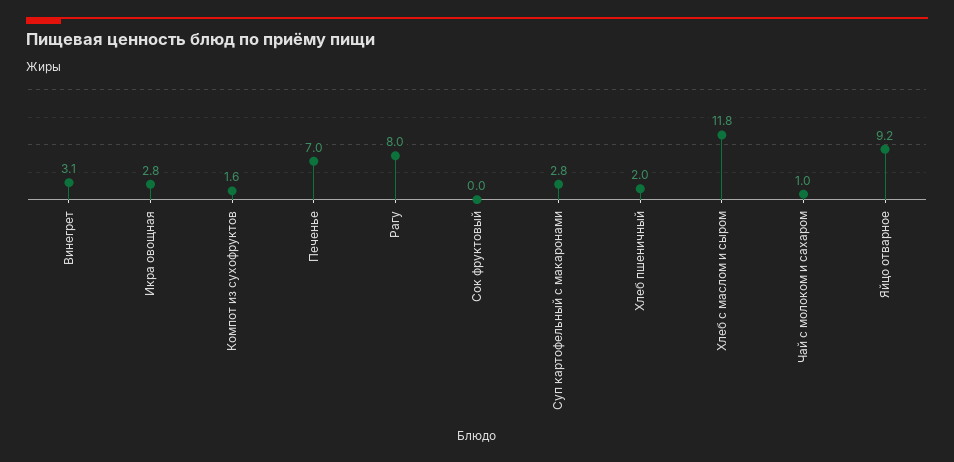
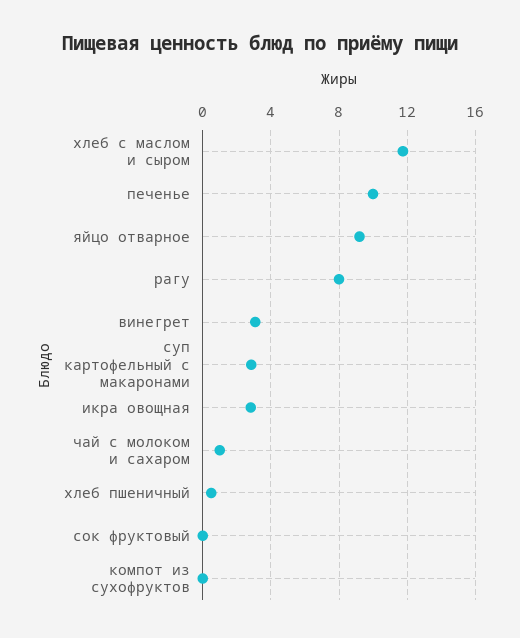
  {
    "Винегрет": 3.1,
    "Икра овощная": 2.8,
-   "Компот из сухофруктов": 1.6,
+   "Компот из сухофруктов": 0,
-   "Печенье": 7,
+   "Печенье": 10,
    "Рагу": 8,
    "Сок фруктовый": 0,
    "Суп картофельный с макаронами": 2.8,
-   "Хлеб пшеничный": 2,
+   "Хлеб пшеничный": 0.5,
    "Хлеб с маслом и сыром": 11.8,
    "Чай с молоком и сахаром": 1,
    "Яйцо отварное": 9.2
  }

